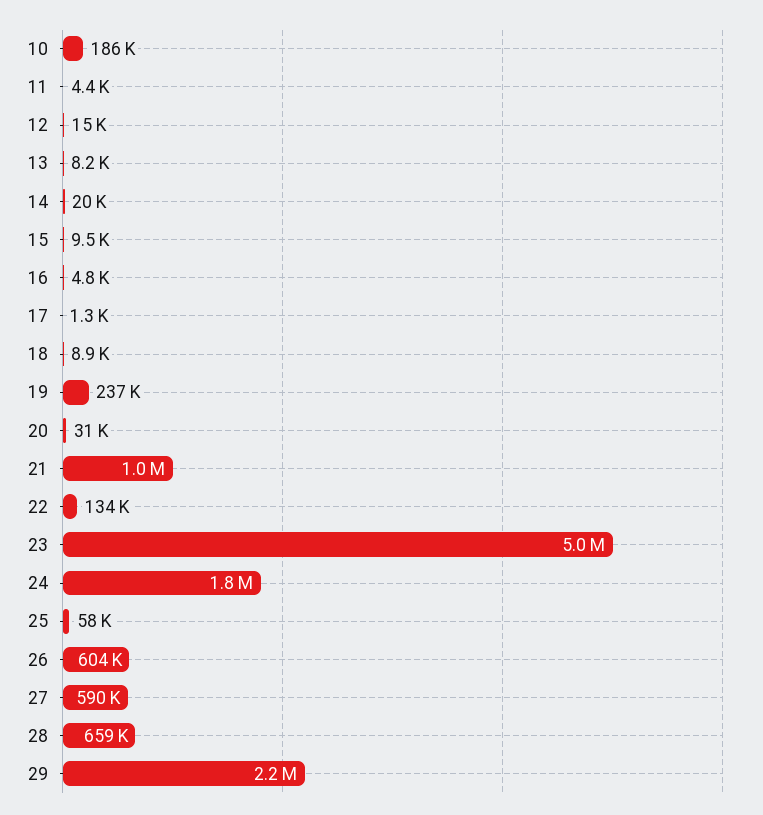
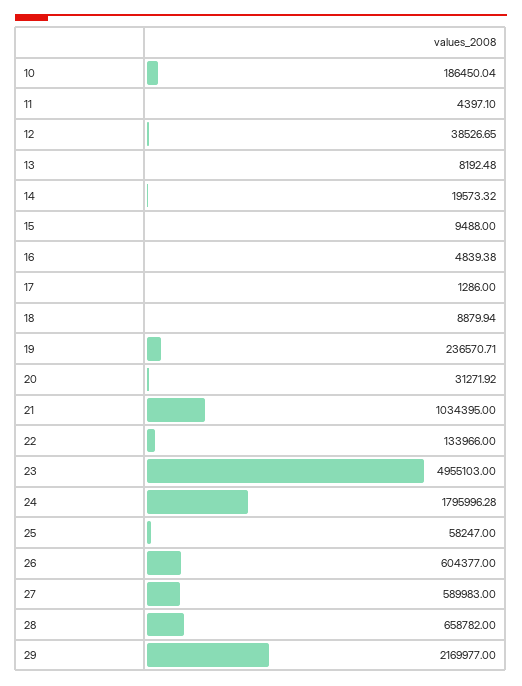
  {
    "10": 186450.04,
    "11": 4397.1,
-   "12": 15000,
+   "12": 38526.65,
    "13": 8192.48,
    "14": 19573.32,
    "15": 9488,
    "16": 4839.38,
    "17": 1286,
    "18": 8879.94,
    "19": 236570.71,
    "20": 31271.92,
    "21": 1034395,
    "22": 133966,
    "23": 4955103,
    "24": 1795996.28,
    "25": 58247,
    "26": 604377,
    "27": 589983,
    "28": 658782,
    "29": 2169977
  }

